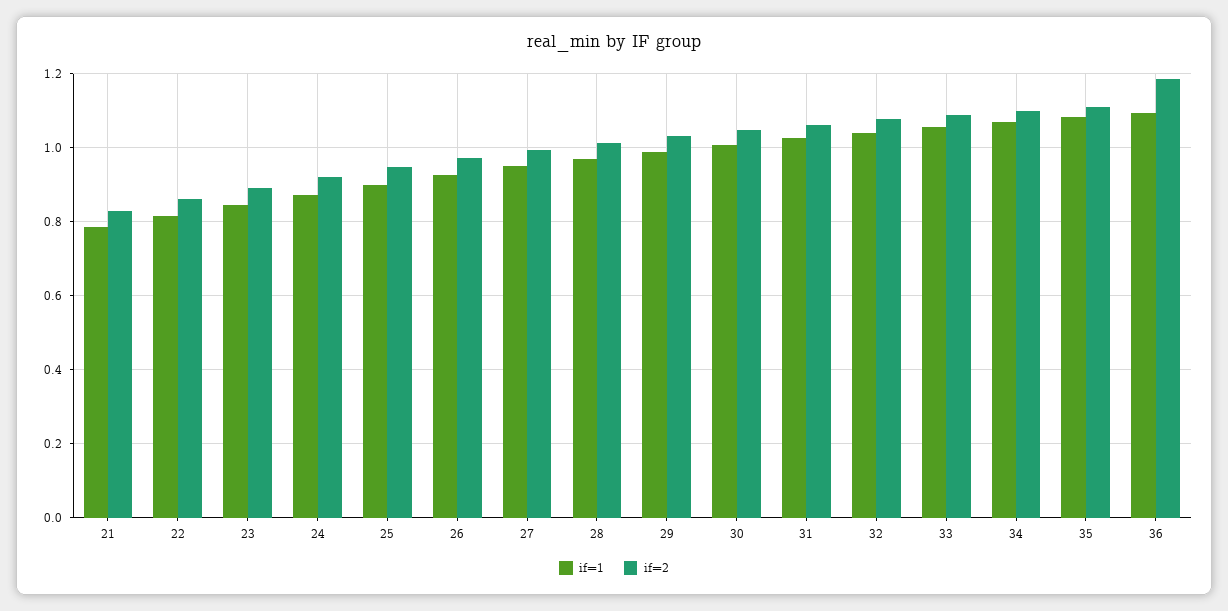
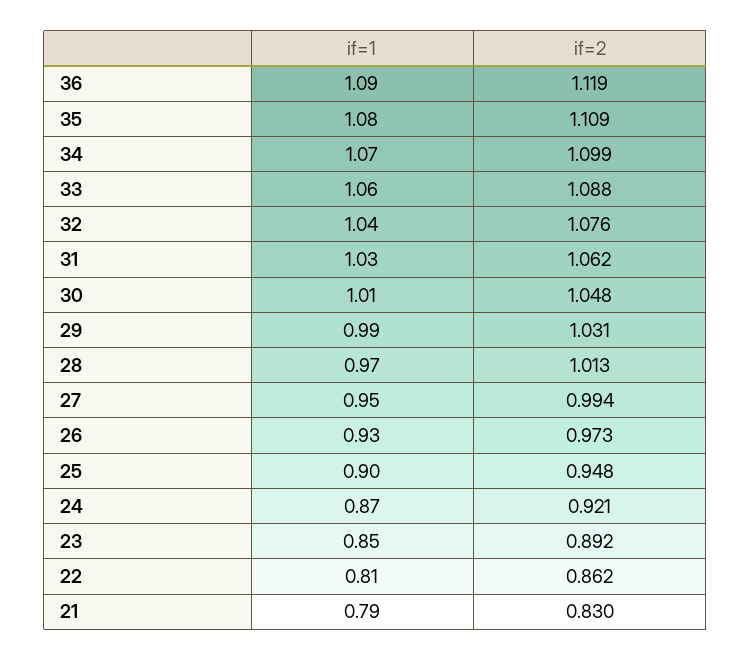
  {
    "if=1": {
      "21": 0.79,
      "22": 0.81,
      "23": 0.85,
      "24": 0.87,
      "25": 0.9,
      "26": 0.93,
      "27": 0.95,
      "28": 0.97,
      "29": 0.99,
      "30": 1.01,
      "31": 1.03,
      "32": 1.04,
      "33": 1.06,
      "34": 1.07,
      "35": 1.08,
      "36": 1.09
    },
    "if=2": {
      "21": 0.83,
      "22": 0.862,
      "23": 0.892,
      "24": 0.921,
      "25": 0.948,
      "26": 0.973,
      "27": 0.994,
      "28": 1.013,
      "29": 1.031,
      "30": 1.048,
      "31": 1.062,
      "32": 1.076,
      "33": 1.088,
      "34": 1.099,
      "35": 1.109,
-     "36": 1.18
+     "36": 1.119
    }
  }

